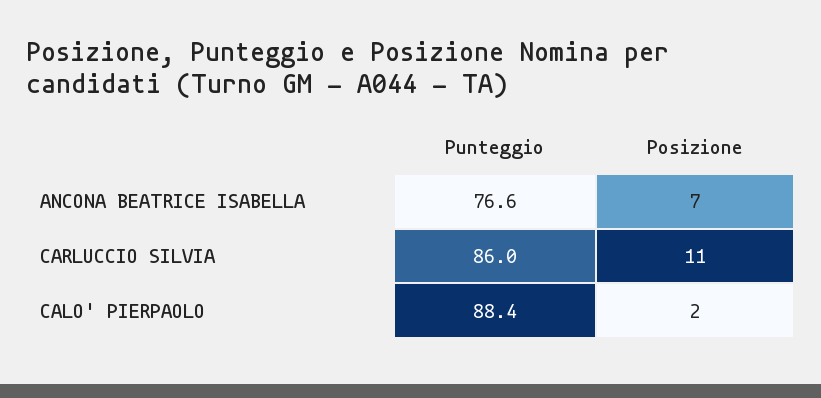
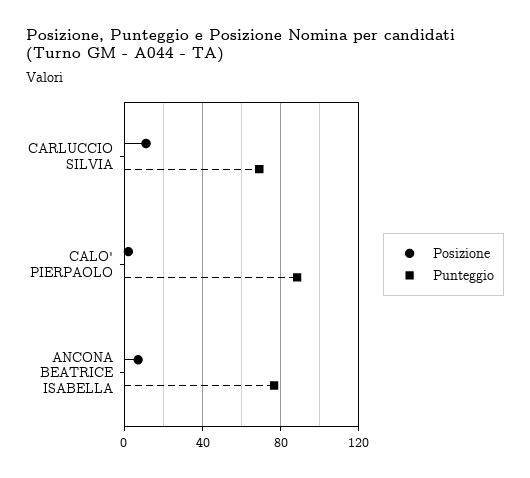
  {
    "Punteggio": {
      "ANCONA BEATRICE ISABELLA": 76.6,
-     "CARLUCCIO SILVIA": 86,
+     "CARLUCCIO SILVIA": 70,
      "CALO' PIERPAOLO": 88.4
    },
    "Posizione": {
      "ANCONA BEATRICE ISABELLA": 7,
      "CARLUCCIO SILVIA": 11,
      "CALO' PIERPAOLO": 2
    }
  }

